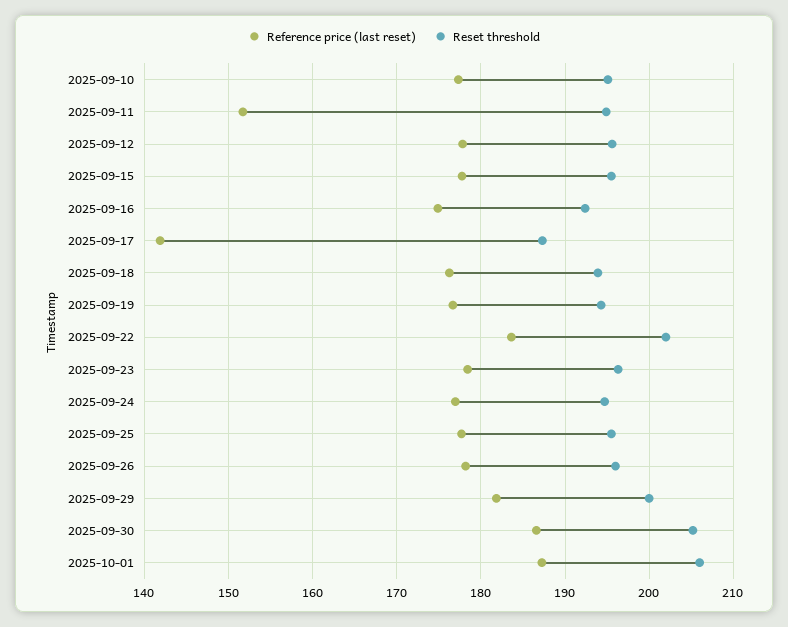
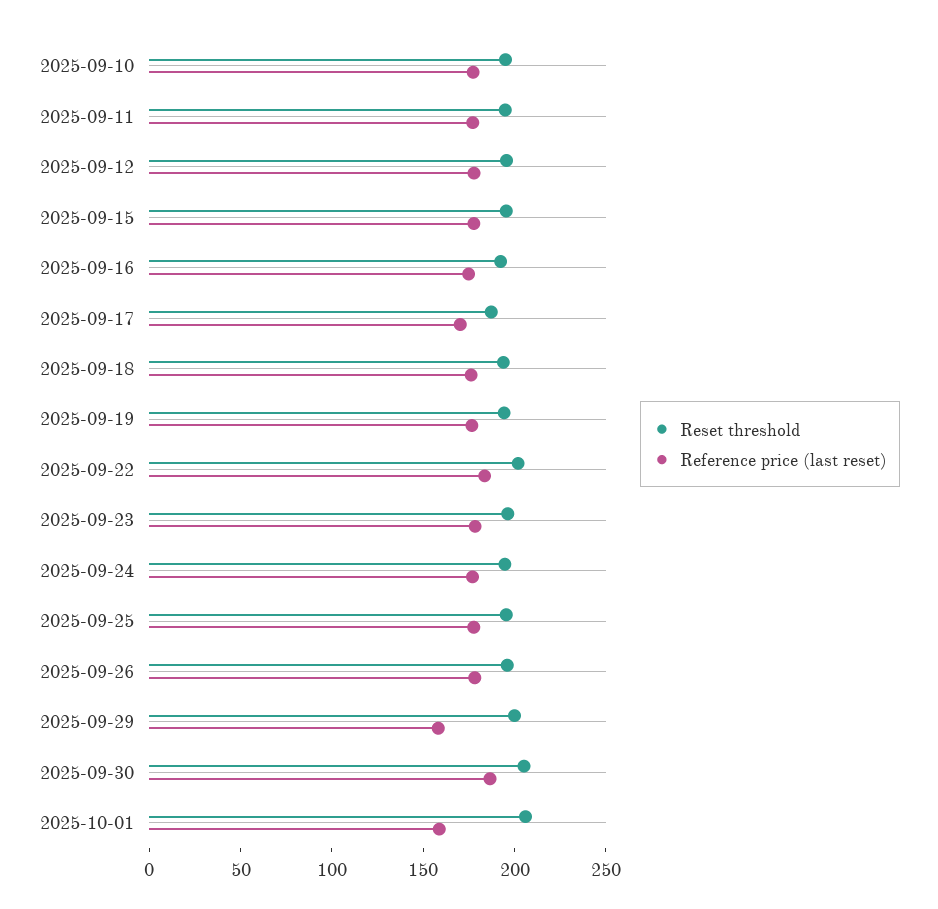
  {
    "Reference price (last reset)": {
      "2025-09-10": 177,
-     "2025-09-11": 152,
+     "2025-09-11": 180,
      "2025-09-12": 178,
      "2025-09-15": 178,
      "2025-09-16": 175,
-     "2025-09-17": 142,
+     "2025-09-17": 170,
      "2025-09-18": 176,
      "2025-09-19": 177,
      "2025-09-22": 184,
      "2025-09-23": 178,
      "2025-09-24": 177,
      "2025-09-25": 178,
      "2025-09-26": 178,
-     "2025-09-29": 182,
+     "2025-09-29": 160,
      "2025-09-30": 187,
-     "2025-10-01": 187
+     "2025-10-01": 160
    },
    "Reset threshold": {
      "2025-09-10": 195,
      "2025-09-11": 195,
      "2025-09-12": 196,
      "2025-09-15": 196,
      "2025-09-16": 192,
      "2025-09-17": 187,
      "2025-09-18": 194,
      "2025-09-19": 194,
      "2025-09-22": 202,
      "2025-09-23": 196,
      "2025-09-24": 195,
      "2025-09-25": 196,
      "2025-09-26": 196,
      "2025-09-29": 200,
      "2025-09-30": 205,
      "2025-10-01": 206
    }
  }

